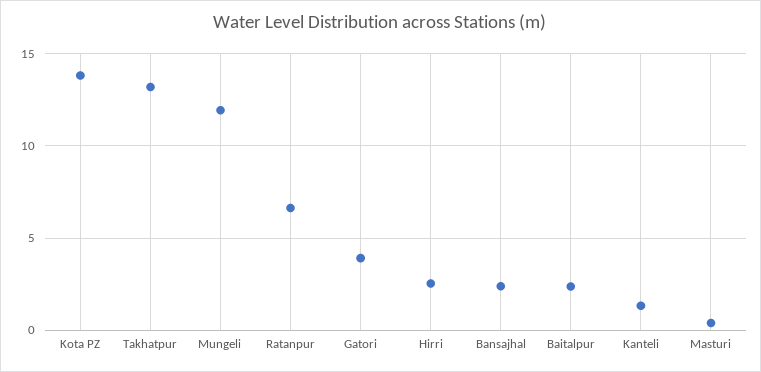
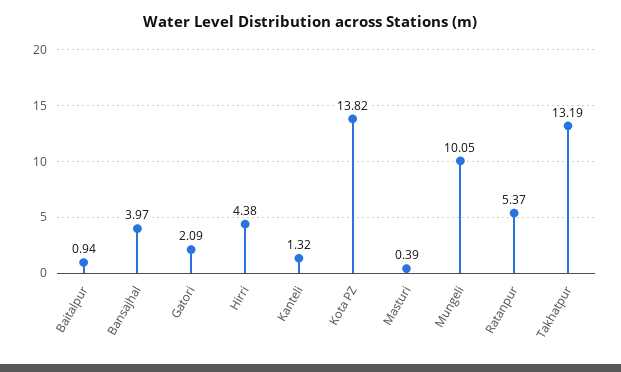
  {
    "Kota PZ": 13.82,
    "Takhatpur": 13.19,
-   "Mungeli": 12,
+   "Mungeli": 10.05,
-   "Ratanpur": 6.5,
+   "Ratanpur": 5.37,
-   "Gatori": 4,
+   "Gatori": 2.09,
-   "Hirri": 2.5,
+   "Hirri": 4.38,
-   "Bansajhal": 2.5,
+   "Bansajhal": 3.97,
-   "Baitalpur": 2.5,
+   "Baitalpur": 0.94,
    "Kanteli": 1.32,
    "Masturi": 0.39
  }

